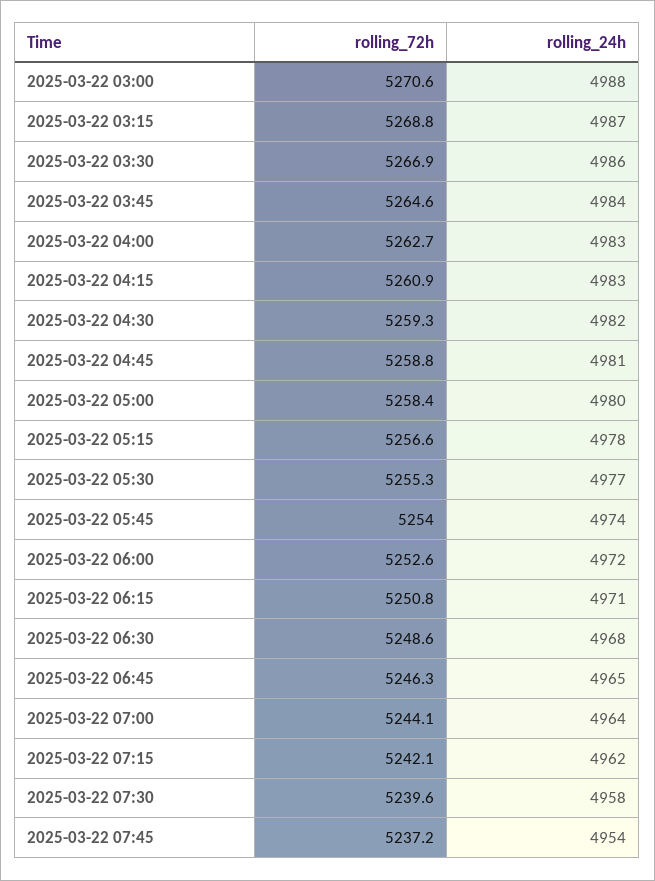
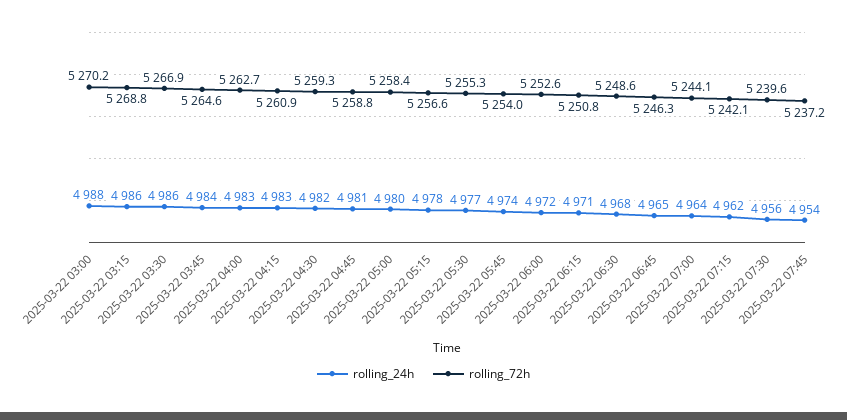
  {
    "rolling_72h": {
-     "2025-03-22 03:00": 5270.6,
+     "2025-03-22 03:00": 5270.2,
      "2025-03-22 03:15": 5268.8,
      "2025-03-22 03:30": 5266.9,
      "2025-03-22 03:45": 5264.6,
      "2025-03-22 04:00": 5262.7,
      "2025-03-22 04:15": 5260.9,
      "2025-03-22 04:30": 5259.3,
      "2025-03-22 04:45": 5258.8,
      "2025-03-22 05:00": 5258.4,
      "2025-03-22 05:15": 5256.6,
      "2025-03-22 05:30": 5255.3,
      "2025-03-22 05:45": 5254,
      "2025-03-22 06:00": 5252.6,
      "2025-03-22 06:15": 5250.8,
      "2025-03-22 06:30": 5248.6,
      "2025-03-22 06:45": 5246.3,
      "2025-03-22 07:00": 5244.1,
      "2025-03-22 07:15": 5242.1,
      "2025-03-22 07:30": 5239.6,
      "2025-03-22 07:45": 5237.2
    },
    "rolling_24h": {
      "2025-03-22 03:00": 4988,
-     "2025-03-22 03:15": 4987,
+     "2025-03-22 03:15": 4986,
      "2025-03-22 03:30": 4986,
      "2025-03-22 03:45": 4984,
      "2025-03-22 04:00": 4983,
      "2025-03-22 04:15": 4983,
      "2025-03-22 04:30": 4982,
      "2025-03-22 04:45": 4981,
      "2025-03-22 05:00": 4980,
      "2025-03-22 05:15": 4978,
      "2025-03-22 05:30": 4977,
      "2025-03-22 05:45": 4974,
      "2025-03-22 06:00": 4972,
      "2025-03-22 06:15": 4971,
      "2025-03-22 06:30": 4968,
      "2025-03-22 06:45": 4965,
      "2025-03-22 07:00": 4964,
      "2025-03-22 07:15": 4962,
-     "2025-03-22 07:30": 4958,
+     "2025-03-22 07:30": 4956,
      "2025-03-22 07:45": 4954
    }
  }

